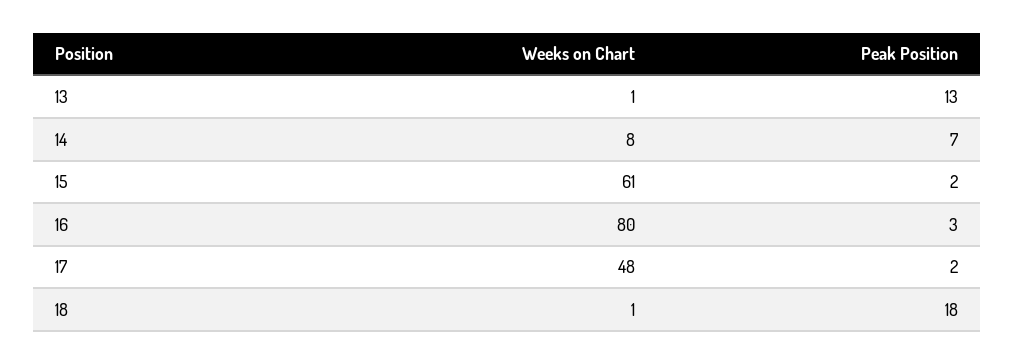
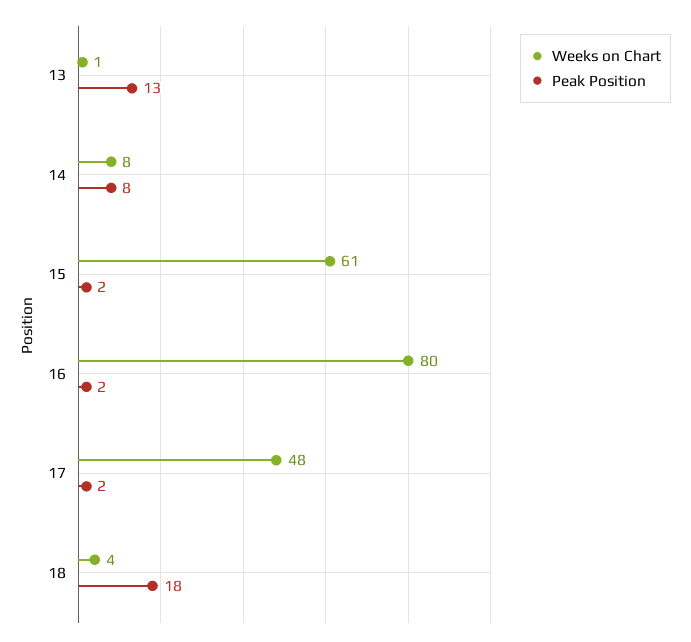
  {
    "Weeks on Chart": {
      "13": 1,
      "14": 8,
      "15": 61,
      "16": 80,
      "17": 48,
-     "18": 1
+     "18": 4
    },
    "Peak Position": {
      "13": 13,
-     "14": 7,
+     "14": 8,
      "15": 2,
-     "16": 3,
+     "16": 2,
      "17": 2,
      "18": 18
    }
  }

